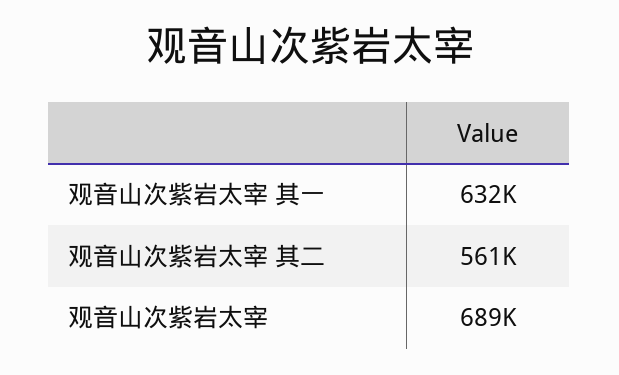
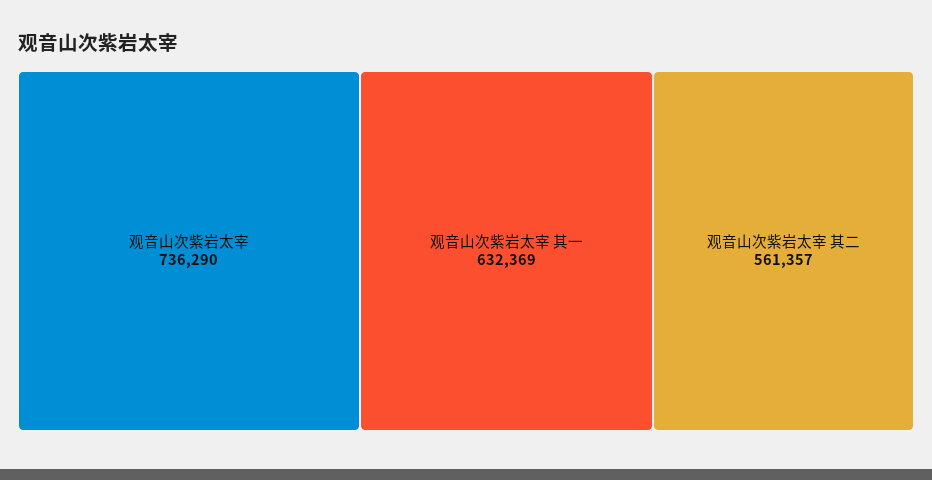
  {
    "观音山次紫岩太宰 其一": 632369,
    "观音山次紫岩太宰 其二": 561357,
-   "观音山次紫岩太宰": 689000
+   "观音山次紫岩太宰": 736290
  }

